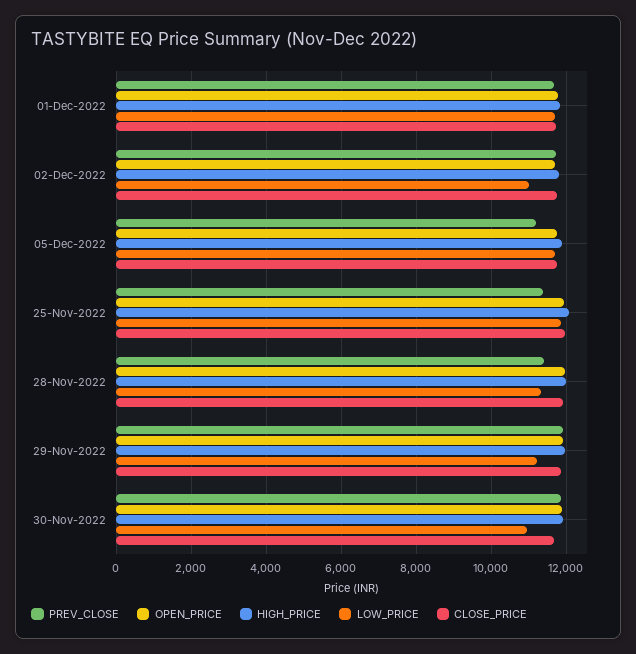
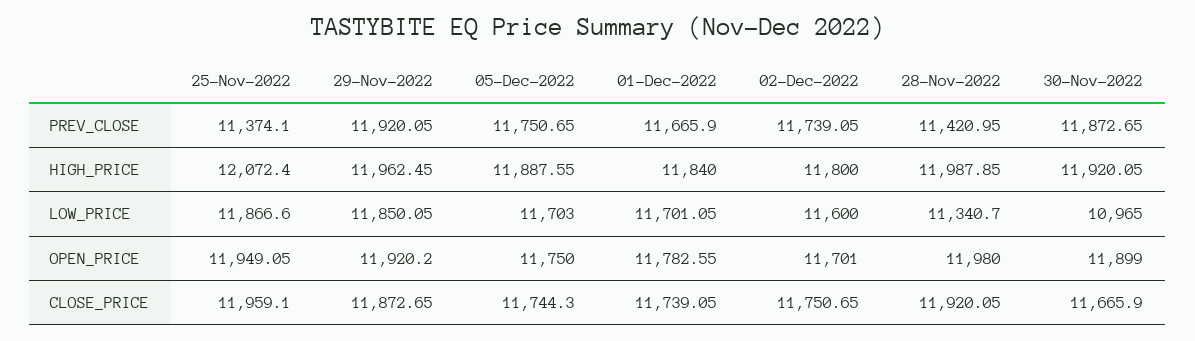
  {
    "PREV_CLOSE": {
      "01-Dec-2022": 11665.9,
      "02-Dec-2022": 11739.05,
-     "05-Dec-2022": 11200,
+     "05-Dec-2022": 11750.65,
      "25-Nov-2022": 11374.1,
      "28-Nov-2022": 11420.95,
      "29-Nov-2022": 11920.05,
      "30-Nov-2022": 11872.65
    },
    "OPEN_PRICE": {
      "01-Dec-2022": 11782.55,
      "02-Dec-2022": 11701,
      "05-Dec-2022": 11750,
      "25-Nov-2022": 11949.05,
      "28-Nov-2022": 11980,
      "29-Nov-2022": 11920.2,
      "30-Nov-2022": 11899
    },
    "HIGH_PRICE": {
      "01-Dec-2022": 11840,
      "02-Dec-2022": 11800,
      "05-Dec-2022": 11887.55,
      "25-Nov-2022": 12072.4,
      "28-Nov-2022": 11987.85,
      "29-Nov-2022": 11962.45,
      "30-Nov-2022": 11920.05
    },
    "LOW_PRICE": {
      "01-Dec-2022": 11701.05,
-     "02-Dec-2022": 11000,
+     "02-Dec-2022": 11600,
      "05-Dec-2022": 11703,
      "25-Nov-2022": 11866.6,
      "28-Nov-2022": 11340.7,
-     "29-Nov-2022": 11200,
+     "29-Nov-2022": 11850.05,
      "30-Nov-2022": 10965
    },
    "CLOSE_PRICE": {
      "01-Dec-2022": 11739.05,
      "02-Dec-2022": 11750.65,
      "05-Dec-2022": 11744.3,
      "25-Nov-2022": 11959.1,
      "28-Nov-2022": 11920.05,
      "29-Nov-2022": 11872.65,
      "30-Nov-2022": 11665.9
    }
  }

